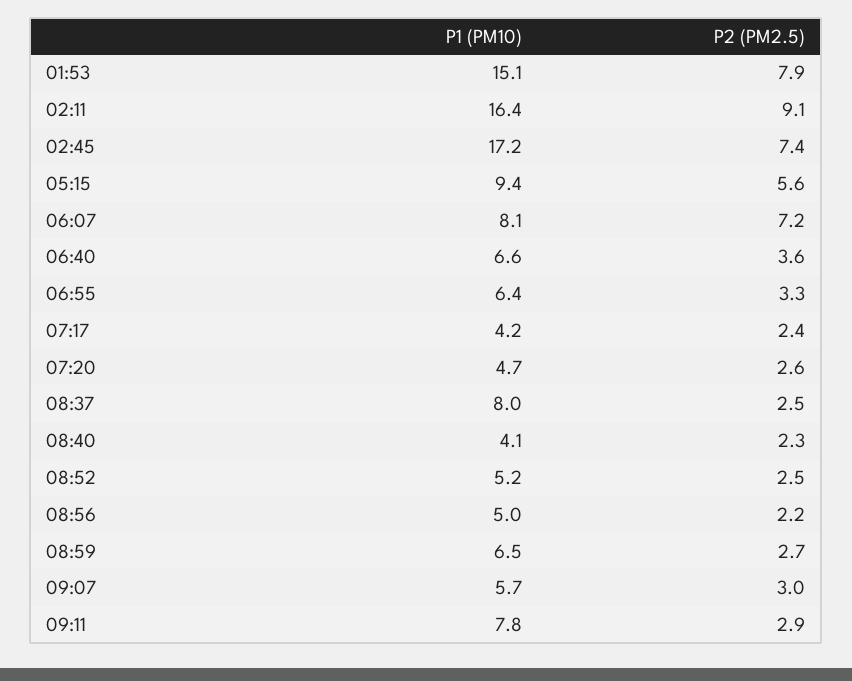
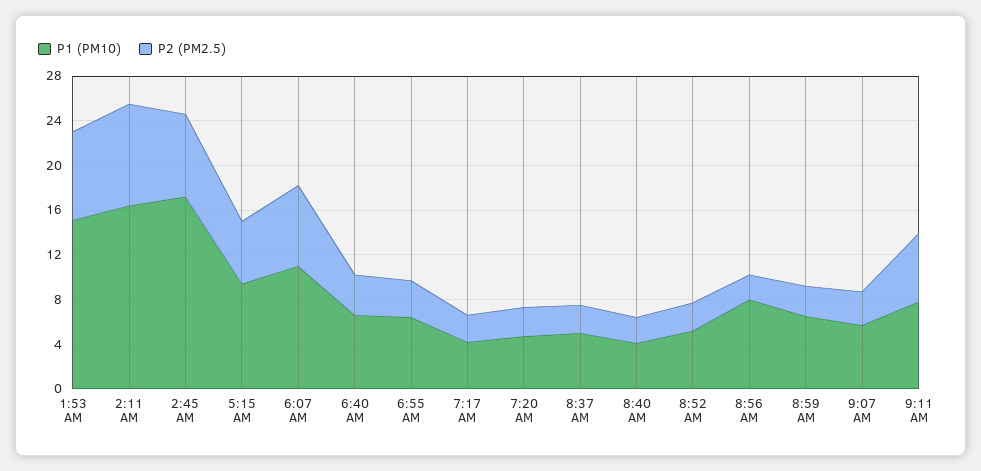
  {
    "P1 (PM10)": {
      "01:53": 15.1,
      "02:11": 16.4,
      "02:45": 17.2,
      "05:15": 9.4,
-     "06:07": 8.1,
+     "06:07": 11,
      "06:40": 6.6,
      "06:55": 6.4,
      "07:17": 4.2,
      "07:20": 4.7,
-     "08:37": 8,
+     "08:37": 5,
      "08:40": 4.1,
      "08:52": 5.2,
-     "08:56": 5,
+     "08:56": 8,
      "08:59": 6.5,
      "09:07": 5.7,
      "09:11": 7.8
    },
    "P2 (PM2.5)": {
      "01:53": 7.9,
      "02:11": 9.1,
      "02:45": 7.4,
      "05:15": 5.6,
      "06:07": 7.2,
      "06:40": 3.6,
      "06:55": 3.3,
      "07:17": 2.4,
      "07:20": 2.6,
      "08:37": 2.5,
      "08:40": 2.3,
      "08:52": 2.5,
      "08:56": 2.2,
      "08:59": 2.7,
      "09:07": 3,
-     "09:11": 2.9
+     "09:11": 6
    }
  }

